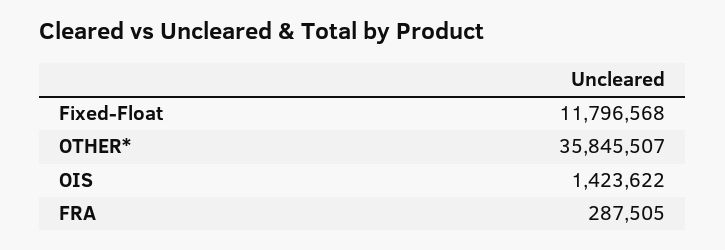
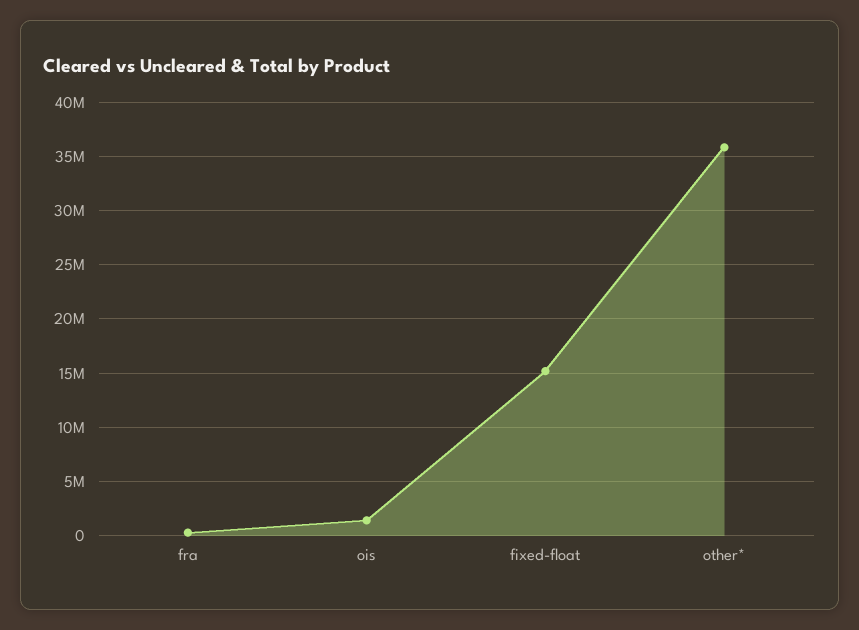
  {
-   "Fixed-Float": 11796568,
+   "Fixed-Float": 15000000,
    "OTHER*": 35845507,
    "OIS": 1423622,
    "FRA": 287505
  }

